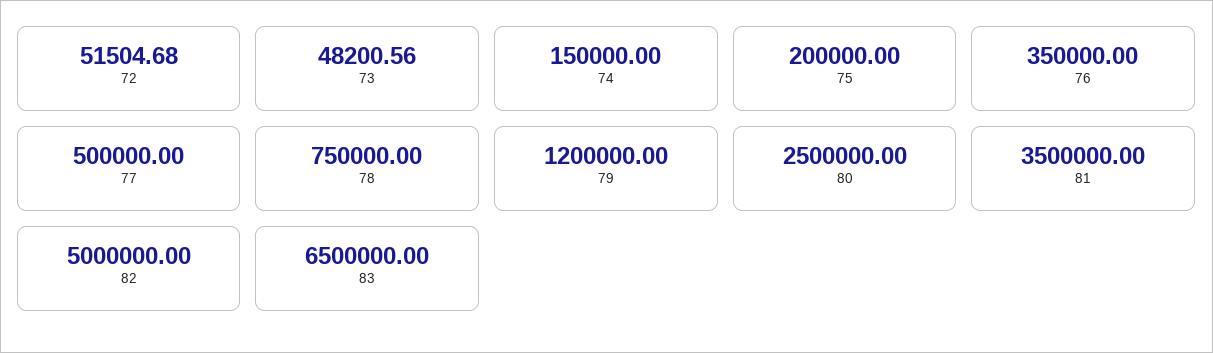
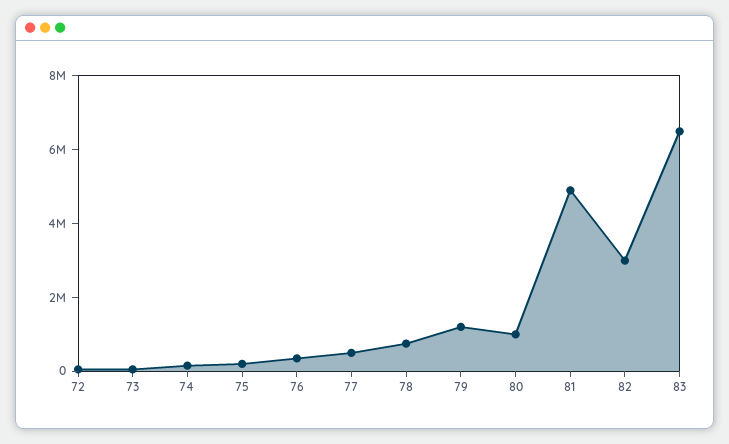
  {
    "72": 51504.68,
    "73": 48200.56,
    "74": 150000,
    "75": 200000,
    "76": 350000,
    "77": 500000,
    "78": 750000,
    "79": 1200000,
-   "80": 2500000,
+   "80": 1000000,
-   "81": 3500000,
+   "81": 5000000,
-   "82": 5000000,
+   "82": 3000000,
    "83": 6500000
  }

